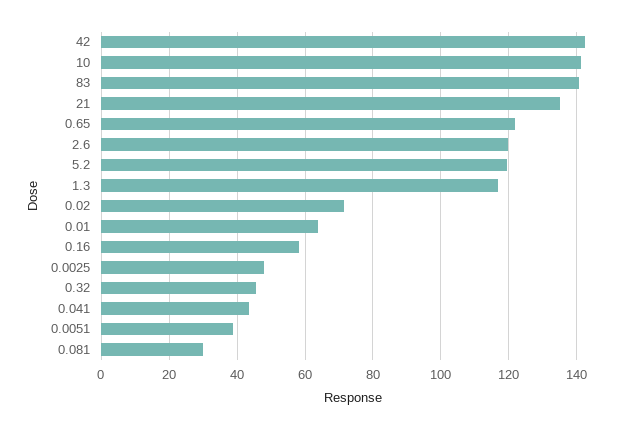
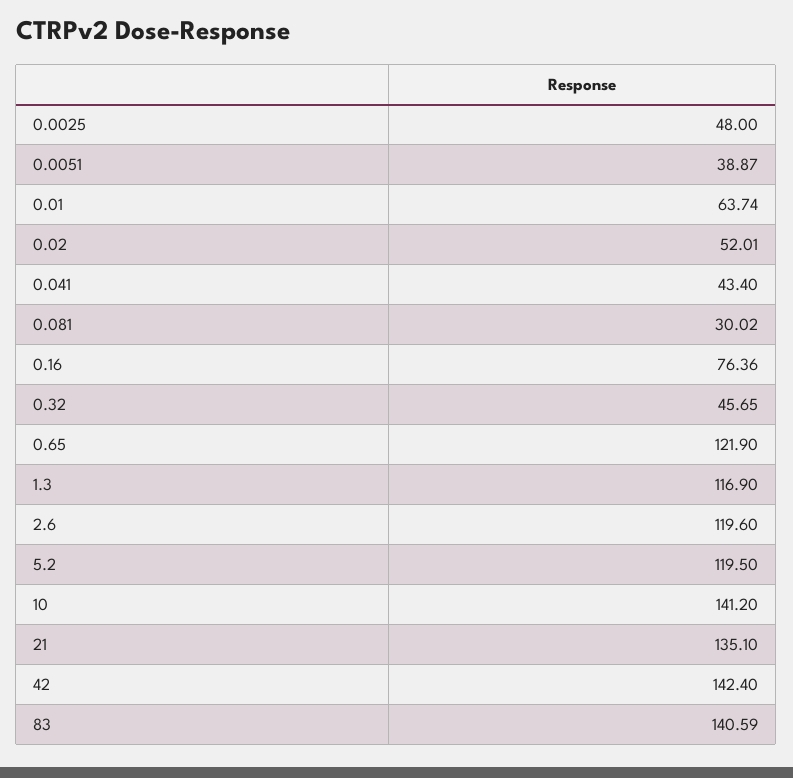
  {
    "42": 142.4,
    "10": 141.2,
    "83": 140.59,
    "21": 135.1,
    "0.65": 121.9,
    "2.6": 119.6,
    "5.2": 119.5,
    "1.3": 116.9,
-   "0.02": 72,
+   "0.02": 52.01,
    "0.01": 63.74,
-   "0.16": 58,
+   "0.16": 76.36,
    "0.0025": 48,
    "0.32": 45.65,
    "0.041": 43.4,
    "0.0051": 38.87,
    "0.081": 30.02
  }

